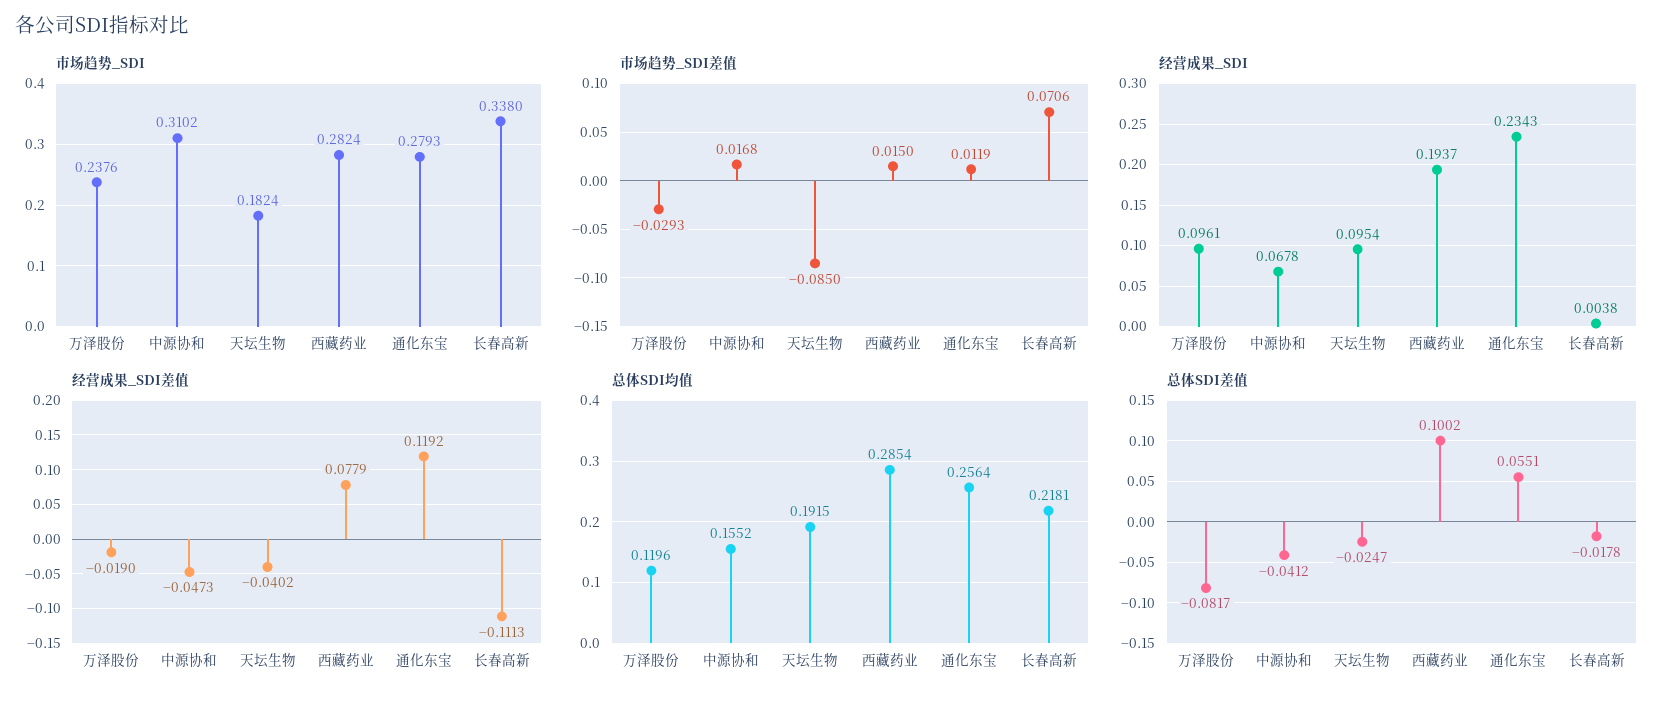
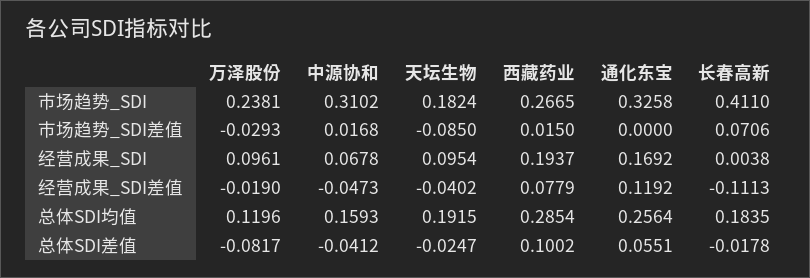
  {
    "市场趋势_SDI": {
-     "万泽股份": 0.2376,
+     "万泽股份": 0.2381,
      "中源协和": 0.3102,
      "天坛生物": 0.1824,
-     "西藏药业": 0.2824,
+     "西藏药业": 0.2665,
-     "通化东宝": 0.2793,
+     "通化东宝": 0.3258,
-     "长春高新": 0.338
+     "长春高新": 0.411
    },
    "市场趋势_SDI差值": {
      "万泽股份": -0.0293,
      "中源协和": 0.0168,
      "天坛生物": -0.085,
      "西藏药业": 0.015,
-     "通化东宝": 0.0119,
+     "通化东宝": 0,
      "长春高新": 0.0706
    },
    "经营成果_SDI": {
      "万泽股份": 0.0961,
      "中源协和": 0.0678,
      "天坛生物": 0.0954,
      "西藏药业": 0.1937,
-     "通化东宝": 0.2343,
+     "通化东宝": 0.1692,
      "长春高新": 0.0038
    },
    "经营成果_SDI差值": {
      "万泽股份": -0.019,
      "中源协和": -0.0473,
      "天坛生物": -0.0402,
      "西藏药业": 0.0779,
      "通化东宝": 0.1192,
      "长春高新": -0.1113
    },
    "总体SDI均值": {
      "万泽股份": 0.1196,
-     "中源协和": 0.1552,
+     "中源协和": 0.1593,
      "天坛生物": 0.1915,
      "西藏药业": 0.2854,
      "通化东宝": 0.2564,
-     "长春高新": 0.2181
+     "长春高新": 0.1835
    },
    "总体SDI差值": {
      "万泽股份": -0.0817,
      "中源协和": -0.0412,
      "天坛生物": -0.0247,
      "西藏药业": 0.1002,
      "通化东宝": 0.0551,
      "长春高新": -0.0178
    }
  }

